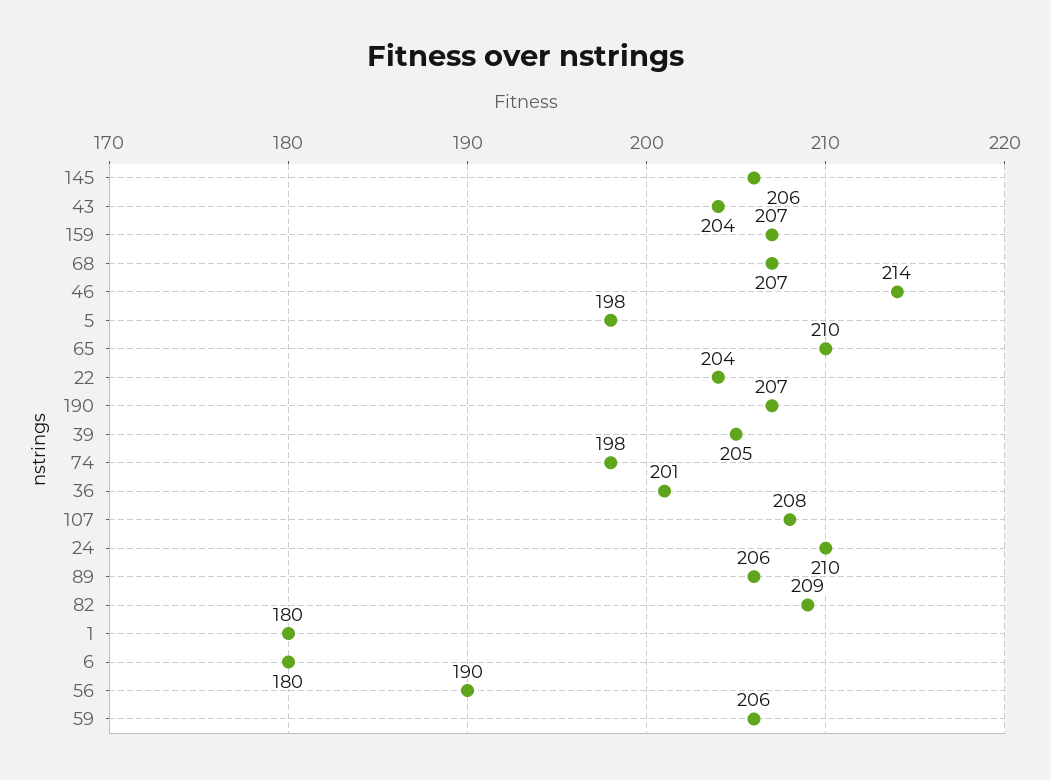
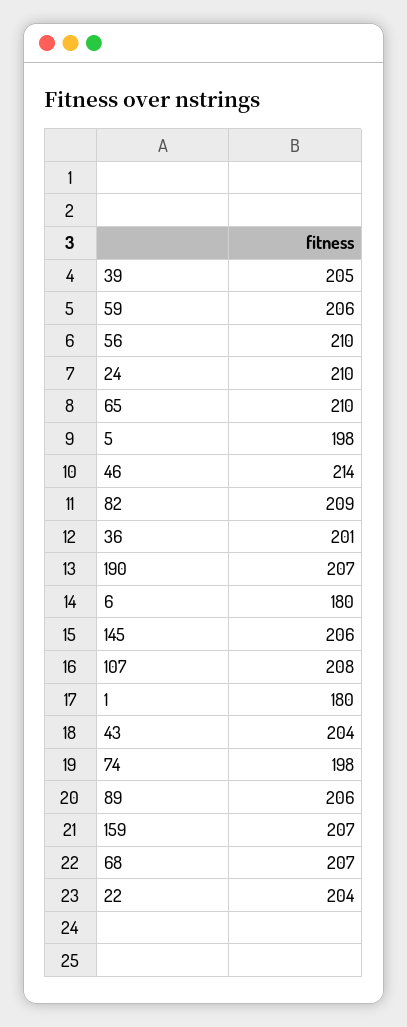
  {
    "145": 206,
    "43": 204,
    "159": 207,
    "68": 207,
    "46": 214,
    "5": 198,
    "65": 210,
    "22": 204,
    "190": 207,
    "39": 205,
    "74": 198,
    "36": 201,
    "107": 208,
    "24": 210,
    "89": 206,
    "82": 209,
    "1": 180,
    "6": 180,
-   "56": 190,
+   "56": 210,
    "59": 206
  }

